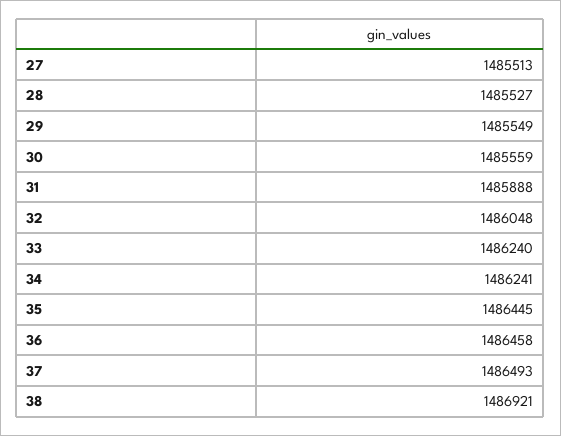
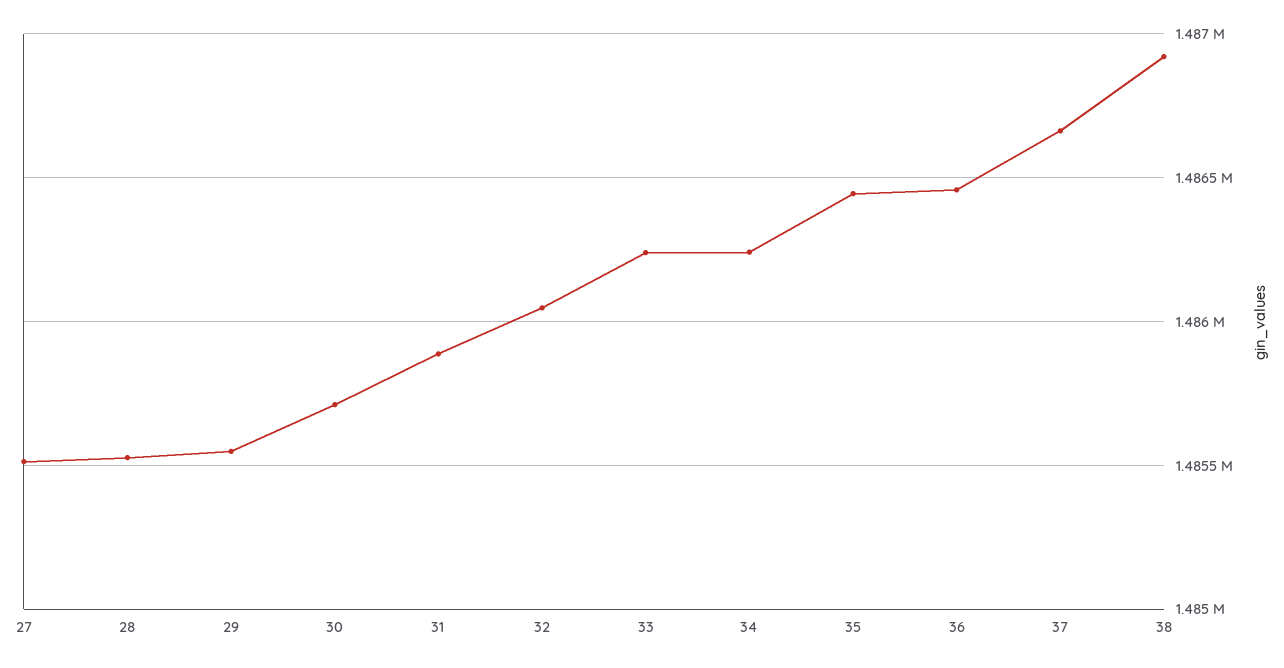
  {
    "27": 1485513,
    "28": 1485527,
    "29": 1485549,
-   "30": 1485559,
+   "30": 1485700,
    "31": 1485888,
    "32": 1486048,
    "33": 1486240,
    "34": 1486241,
    "35": 1486445,
    "36": 1486458,
-   "37": 1486493,
+   "37": 1486650,
    "38": 1486921
  }

